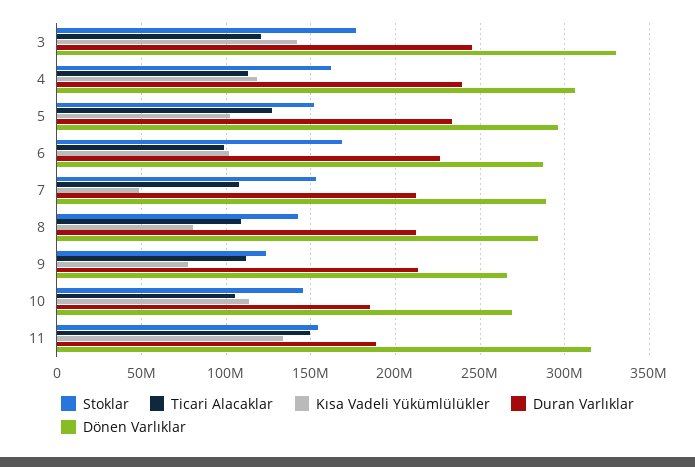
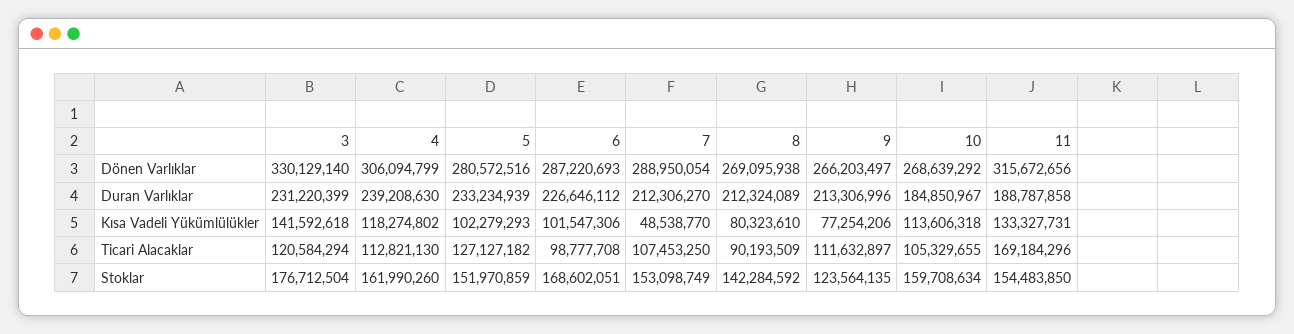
  {
    "Stoklar": {
      "3": 176712504,
      "4": 161990260,
      "5": 151970859,
      "6": 168602051,
      "7": 153098749,
      "8": 142284592,
      "9": 123564135,
-     "10": 145000000,
+     "10": 159708634,
      "11": 154483850
    },
    "Ticari Alacaklar": {
      "3": 120584294,
      "4": 112821130,
      "5": 127127182,
      "6": 98777708,
      "7": 107453250,
-     "8": 110000000,
+     "8": 90193509,
      "9": 111632897,
      "10": 105329655,
-     "11": 150000000
+     "11": 169184296
    },
    "Kısa Vadeli Yükümlülükler": {
      "3": 141592618,
      "4": 118274802,
      "5": 102279293,
      "6": 101547306,
      "7": 48538770,
      "8": 80323610,
      "9": 77254206,
      "10": 113606318,
      "11": 133327731
    },
    "Duran Varlıklar": {
-     "3": 245000000,
+     "3": 231220399,
      "4": 239208630,
      "5": 233234939,
      "6": 226646112,
      "7": 212306270,
      "8": 212324089,
      "9": 213306996,
      "10": 184850967,
      "11": 188787858
    },
    "Dönen Varlıklar": {
      "3": 330129140,
      "4": 306094799,
-     "5": 295000000,
+     "5": 280572516,
      "6": 287220693,
      "7": 288950054,
-     "8": 285000000,
+     "8": 269095938,
      "9": 266203497,
      "10": 268639292,
      "11": 315672656
    }
  }

